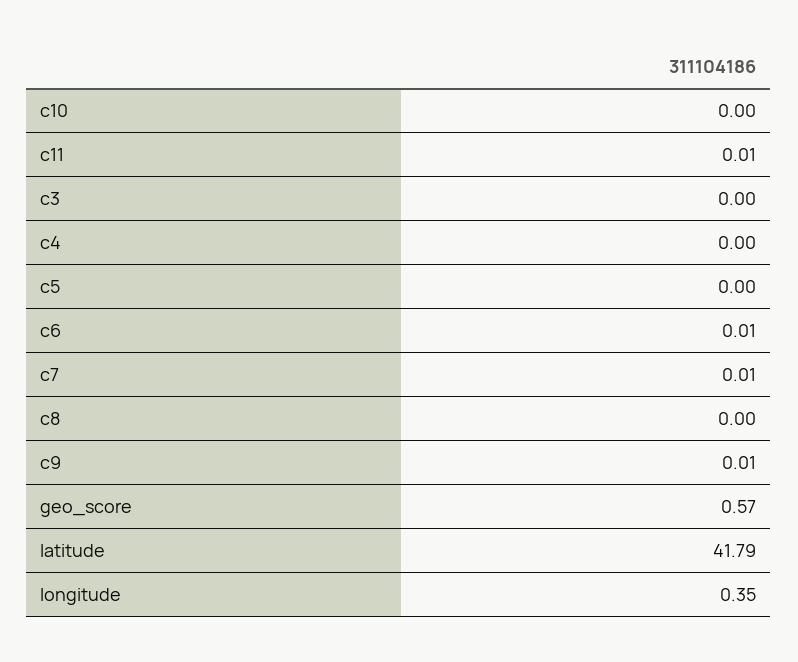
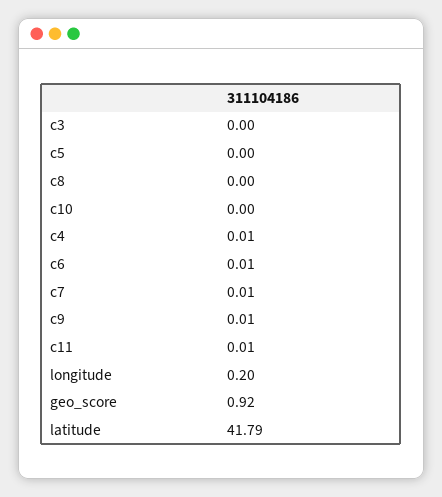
  {
    "c10": 0,
    "c11": 0.01,
    "c3": 0,
-   "c4": 0,
+   "c4": 0.01,
    "c5": 0,
    "c6": 0.01,
    "c7": 0.01,
    "c8": 0,
    "c9": 0.01,
-   "geo_score": 0.57,
+   "geo_score": 0.92,
    "latitude": 41.79,
-   "longitude": 0.35
+   "longitude": 0.2
  }

